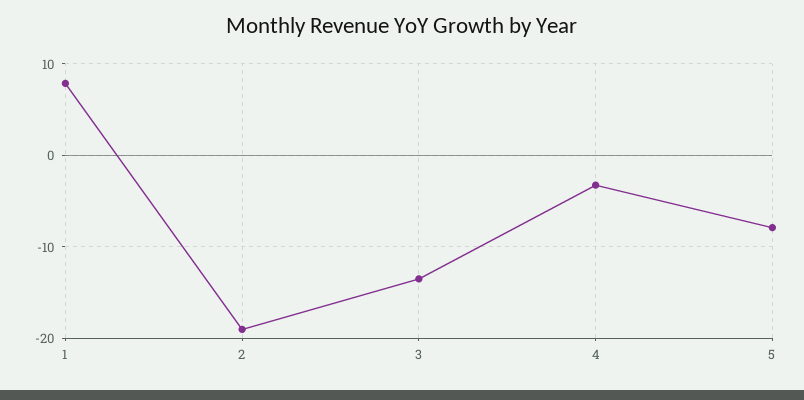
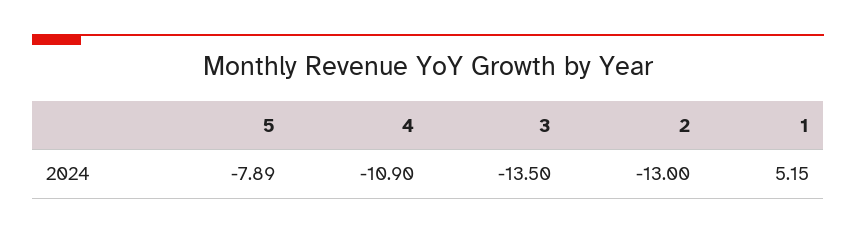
  {
-   "1": 8,
+   "1": 5.15,
-   "2": -19,
+   "2": -13,
    "3": -13.5,
-   "4": -3,
+   "4": -10.9,
    "5": -7.89
  }

